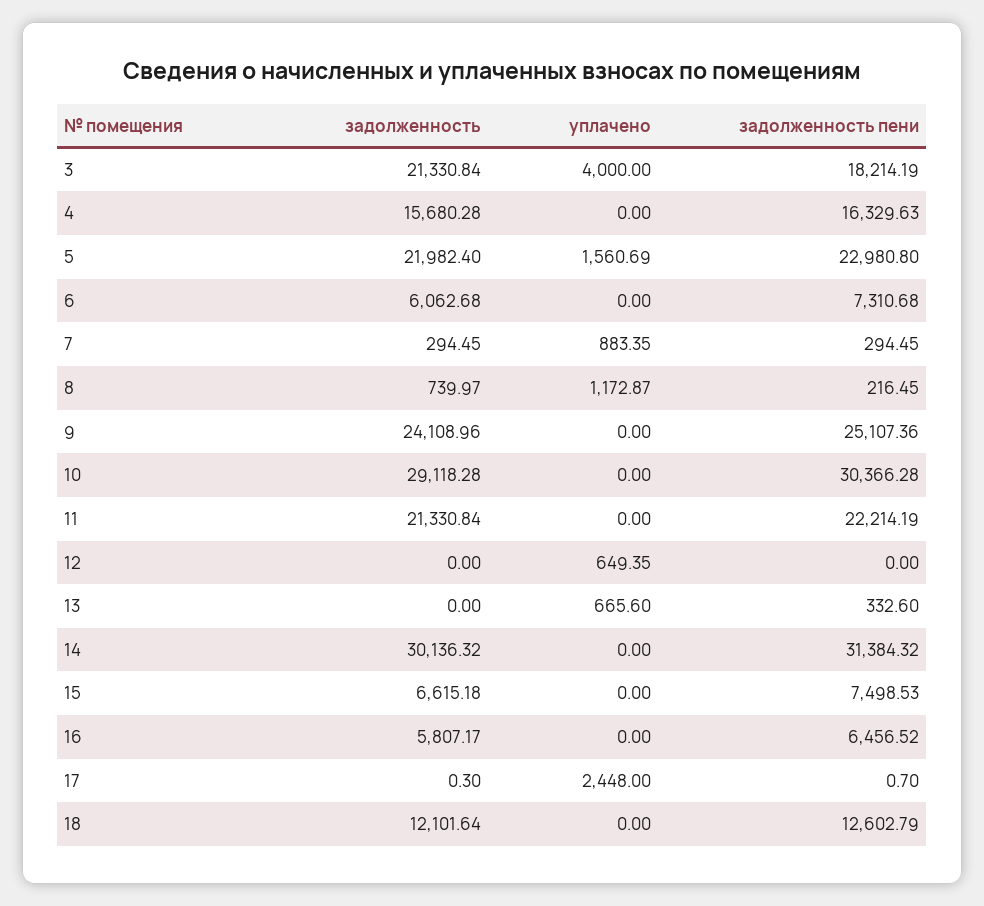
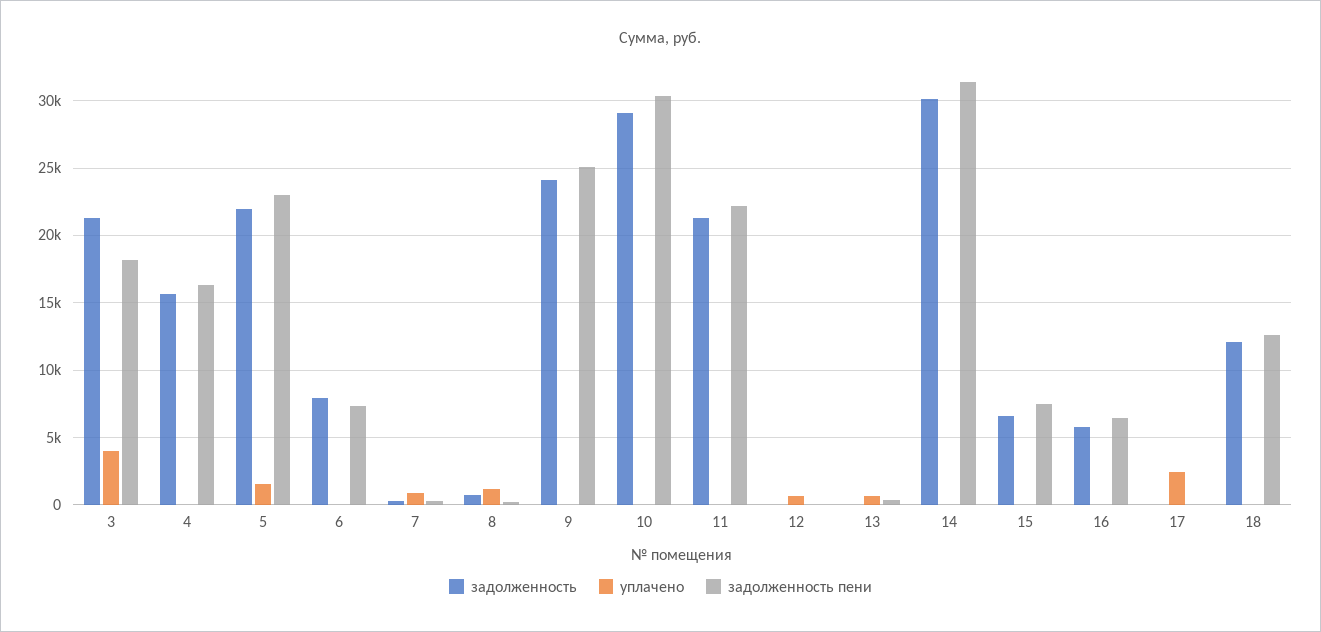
  {
    "задолженность": {
      "3": 21330.84,
      "4": 15680.28,
      "5": 21982.4,
-     "6": 6062.68,
+     "6": 8000,
      "7": 294.45,
      "8": 739.97,
      "9": 24108.96,
      "10": 29118.28,
      "11": 21330.84,
      "12": 0,
      "13": 0,
      "14": 30136.32,
      "15": 6615.18,
      "16": 5807.17,
      "17": 0.3,
      "18": 12101.64
    },
    "уплачено": {
      "3": 4000,
      "4": 0,
      "5": 1560.69,
      "6": 0,
      "7": 883.35,
      "8": 1172.87,
      "9": 0,
      "10": 0,
      "11": 0,
      "12": 649.35,
      "13": 665.6,
      "14": 0,
      "15": 0,
      "16": 0,
      "17": 2448,
      "18": 0
    },
    "задолженность пени": {
      "3": 18214.19,
      "4": 16329.63,
      "5": 22980.8,
      "6": 7310.68,
      "7": 294.45,
      "8": 216.45,
      "9": 25107.36,
      "10": 30366.28,
      "11": 22214.19,
      "12": 0,
      "13": 332.6,
      "14": 31384.32,
      "15": 7498.53,
      "16": 6456.52,
      "17": 0.7,
      "18": 12602.79
    }
  }

